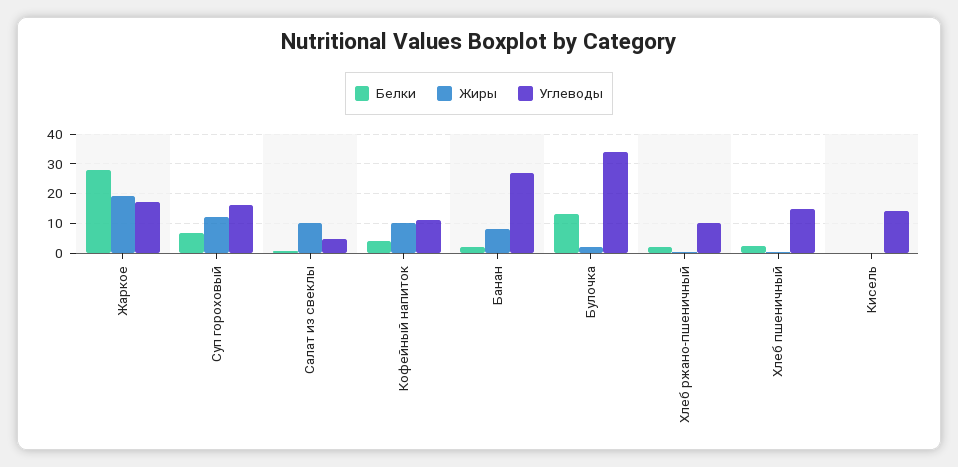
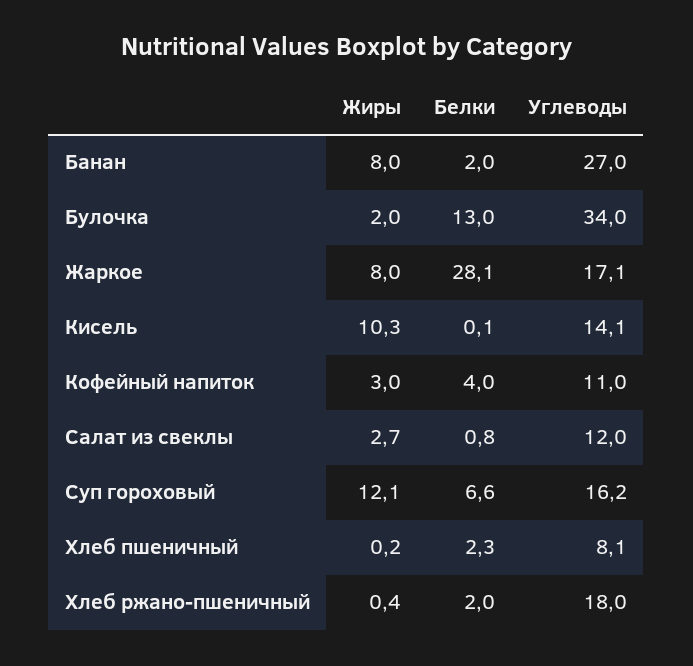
  {
    "Белки": {
      "Жаркое": 28.1,
      "Суп гороховый": 6.6,
      "Салат из свеклы": 0.8,
      "Кофейный напиток": 4,
      "Банан": 2,
      "Булочка": 13,
      "Хлеб ржано-пшеничный": 2,
      "Хлеб пшеничный": 2.3,
      "Кисель": 0.1
    },
    "Жиры": {
-     "Жаркое": 20,
+     "Жаркое": 8,
      "Суп гороховый": 12.1,
-     "Салат из свеклы": 10,
+     "Салат из свеклы": 2.7,
-     "Кофейный напиток": 10,
+     "Кофейный напиток": 3,
      "Банан": 8,
      "Булочка": 2,
      "Хлеб ржано-пшеничный": 0.4,
      "Хлеб пшеничный": 0.2,
-     "Кисель": 0
+     "Кисель": 10.3
    },
    "Углеводы": {
      "Жаркое": 17.1,
      "Суп гороховый": 16.2,
-     "Салат из свеклы": 5,
+     "Салат из свеклы": 12,
      "Кофейный напиток": 11,
      "Банан": 27,
      "Булочка": 34,
-     "Хлеб ржано-пшеничный": 10,
+     "Хлеб ржано-пшеничный": 18,
-     "Хлеб пшеничный": 15,
+     "Хлеб пшеничный": 8.1,
      "Кисель": 14.1
    }
  }

